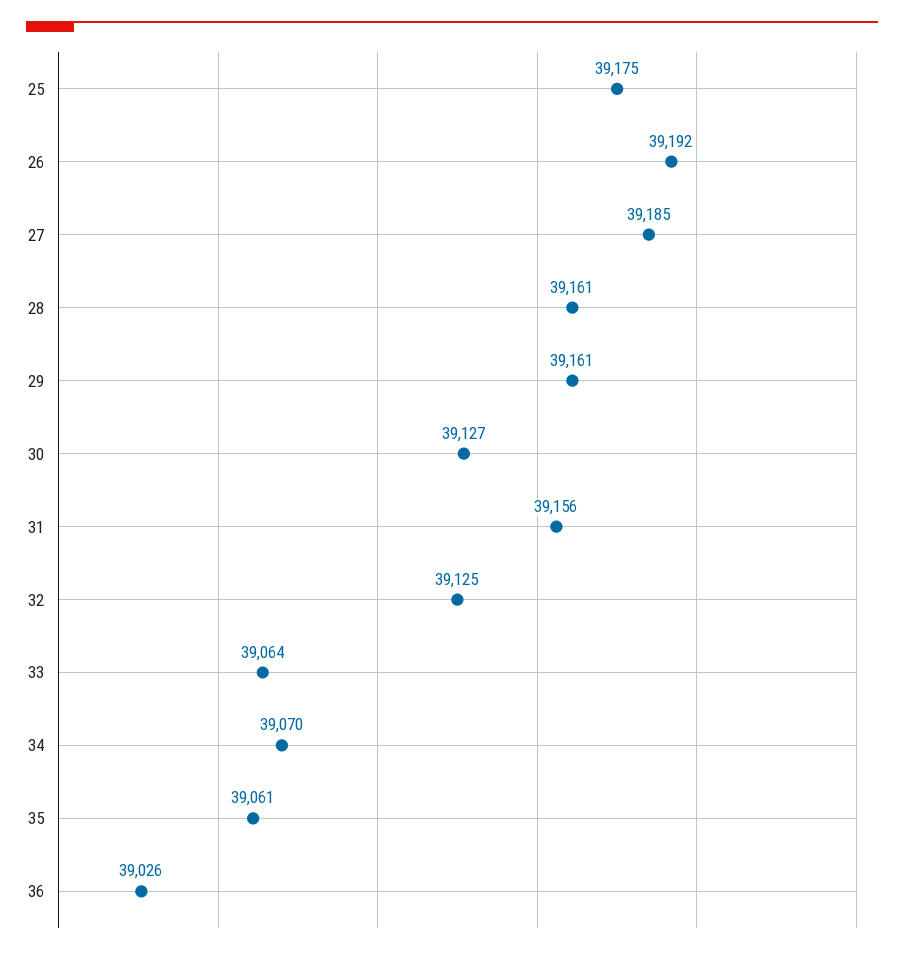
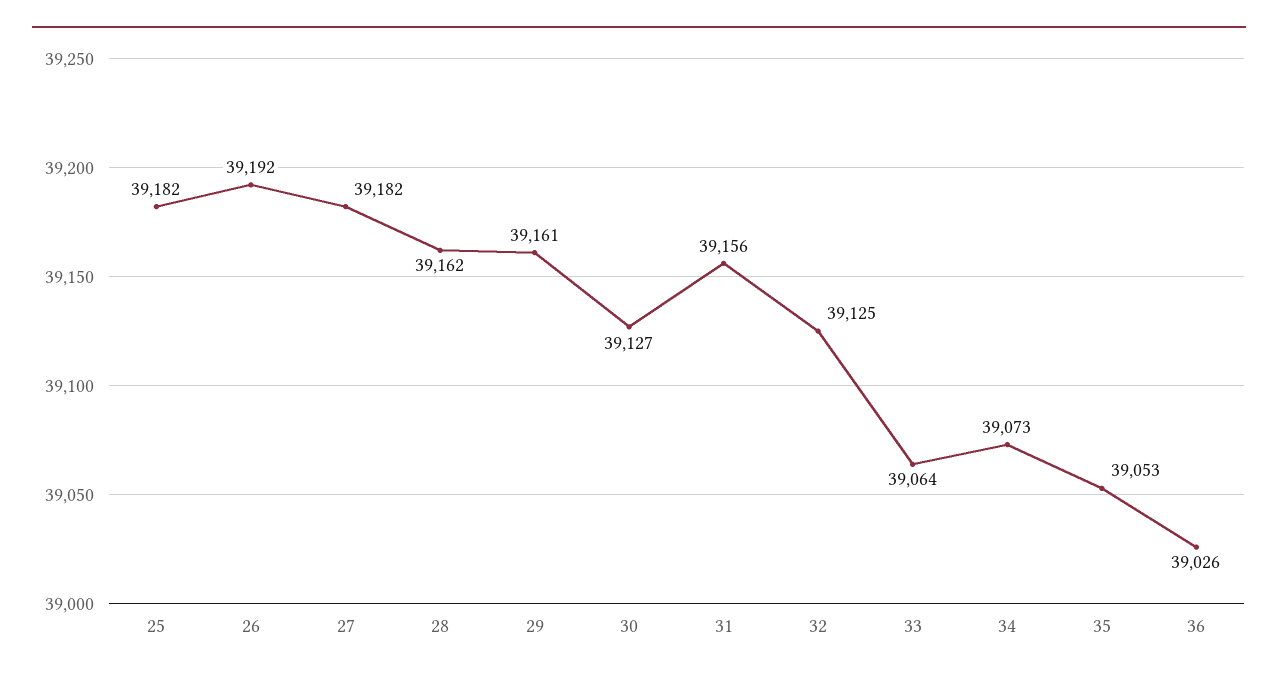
  {
-   "25": 39175,
+   "25": 39182,
    "26": 39192,
-   "27": 39185,
+   "27": 39182,
-   "28": 39161,
+   "28": 39162,
    "29": 39161,
    "30": 39127,
    "31": 39156,
    "32": 39125,
    "33": 39064,
-   "34": 39070,
+   "34": 39073,
-   "35": 39061,
+   "35": 39053,
    "36": 39026
  }

